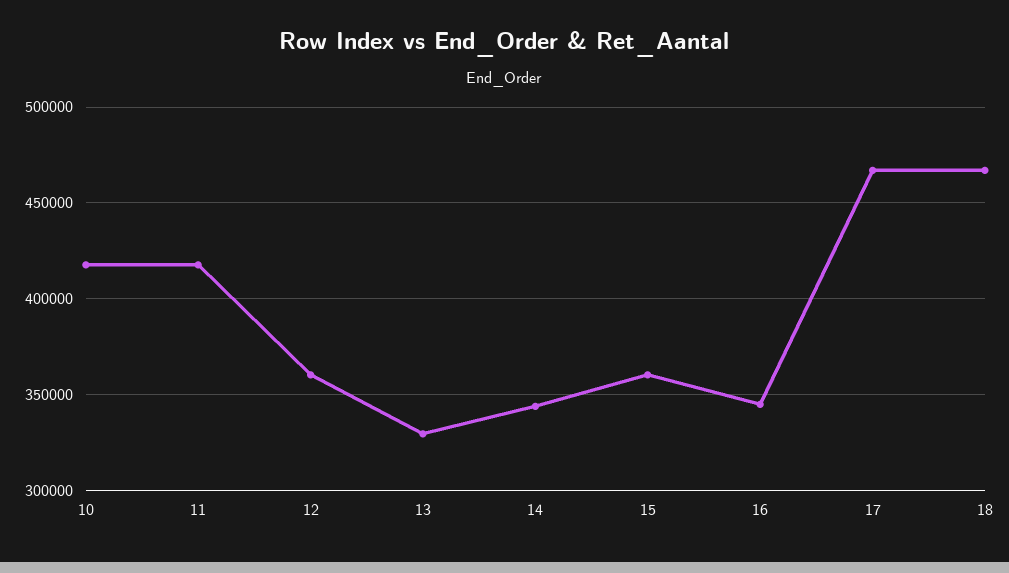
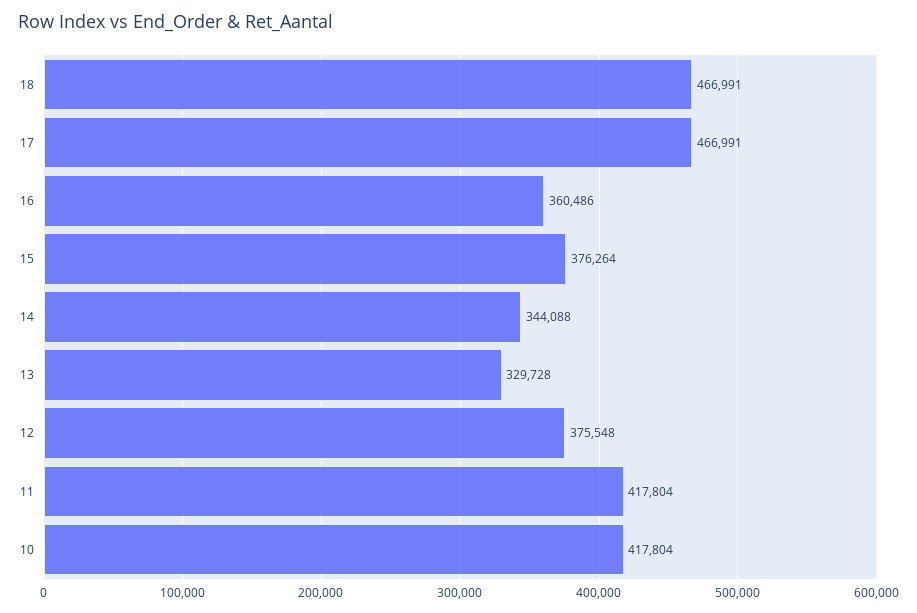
  {
    "10": 417804,
    "11": 417804,
-   "12": 360000,
+   "12": 375548,
    "13": 329728,
    "14": 344088,
-   "15": 360000,
+   "15": 376264,
-   "16": 345000,
+   "16": 360486,
    "17": 466991,
    "18": 466991
  }

